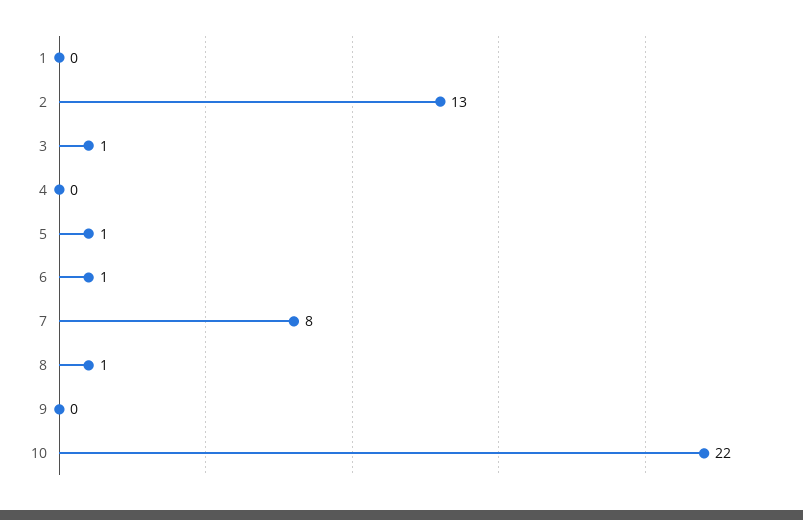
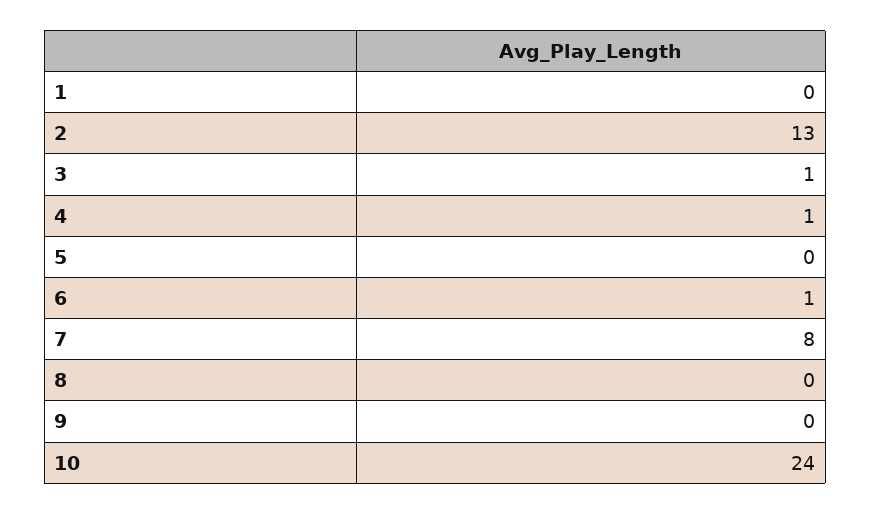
  {
    "1": 0,
    "2": 13,
    "3": 1,
-   "4": 0,
+   "4": 1,
-   "5": 1,
+   "5": 0,
    "6": 1,
    "7": 8,
-   "8": 1,
+   "8": 0,
    "9": 0,
-   "10": 22
+   "10": 24
  }

